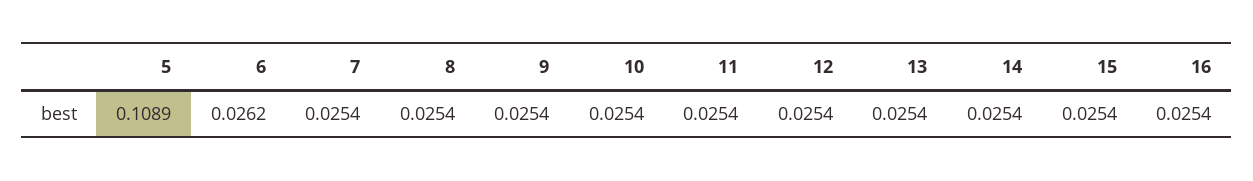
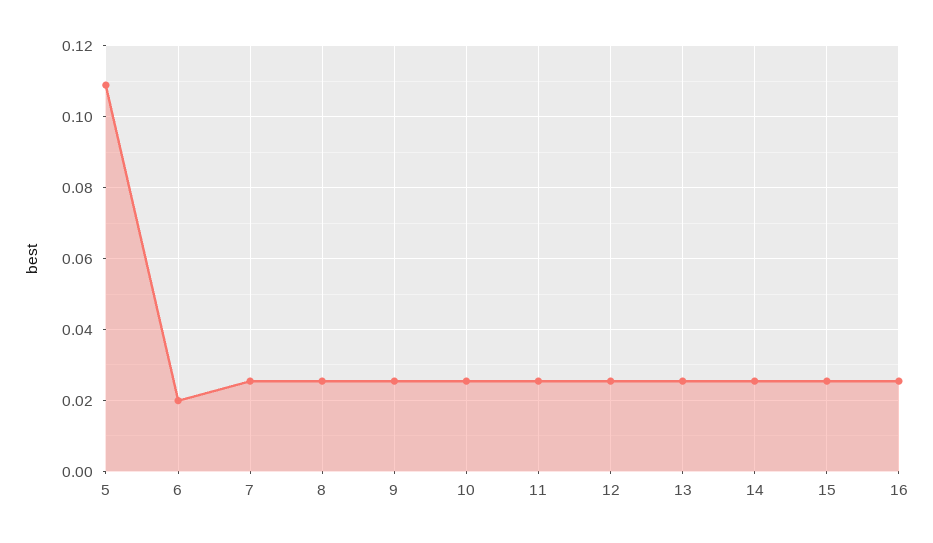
  {
    "5": 0.1089,
-   "6": 0.0262,
+   "6": 0.02,
    "7": 0.0254,
    "8": 0.0254,
    "9": 0.0254,
    "10": 0.0254,
    "11": 0.0254,
    "12": 0.0254,
    "13": 0.0254,
    "14": 0.0254,
    "15": 0.0254,
    "16": 0.0254
  }

